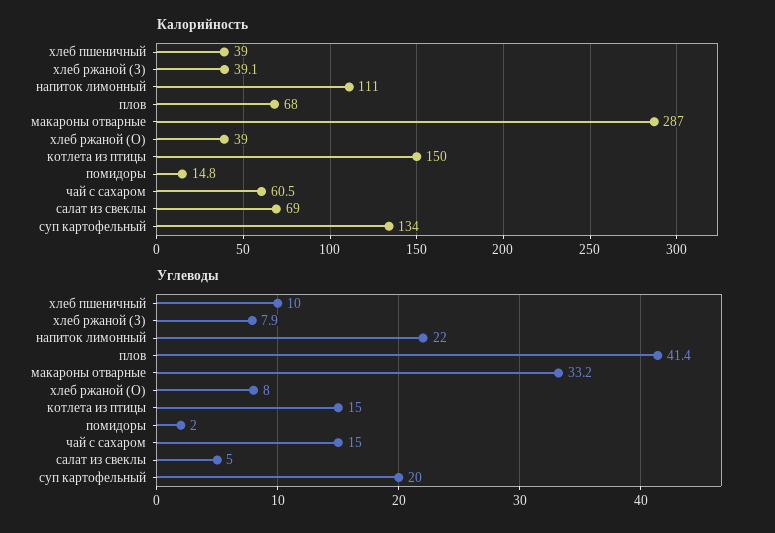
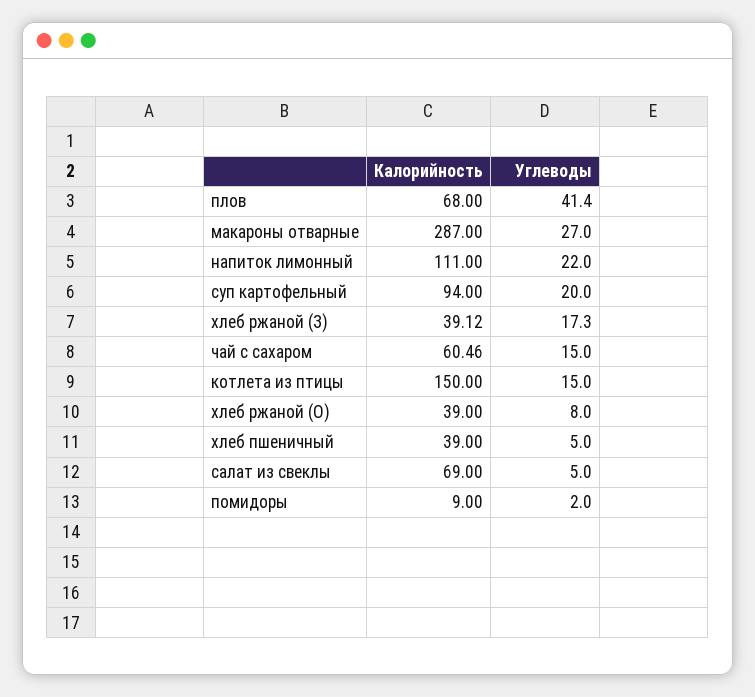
  {
    "Калорийность": {
      "хлеб пшеничный": 39,
      "хлеб ржаной (З)": 39.12,
      "напиток лимонный": 111,
      "плов": 68,
      "макароны отварные": 287,
      "хлеб ржаной (О)": 39,
      "котлета из птицы": 150,
-     "помидоры": 14.8,
+     "помидоры": 9,
      "чай с сахаром": 60.46,
      "салат из свеклы": 69,
-     "суп картофельный": 134
+     "суп картофельный": 94
    },
    "Углеводы": {
-     "хлеб пшеничный": 10,
+     "хлеб пшеничный": 5,
-     "хлеб ржаной (З)": 7.9,
+     "хлеб ржаной (З)": 17.3,
      "напиток лимонный": 22,
      "плов": 41.4,
-     "макароны отварные": 33.2,
+     "макароны отварные": 27,
      "хлеб ржаной (О)": 8,
      "котлета из птицы": 15,
      "помидоры": 2,
      "чай с сахаром": 15,
      "салат из свеклы": 5,
      "суп картофельный": 20
    }
  }

